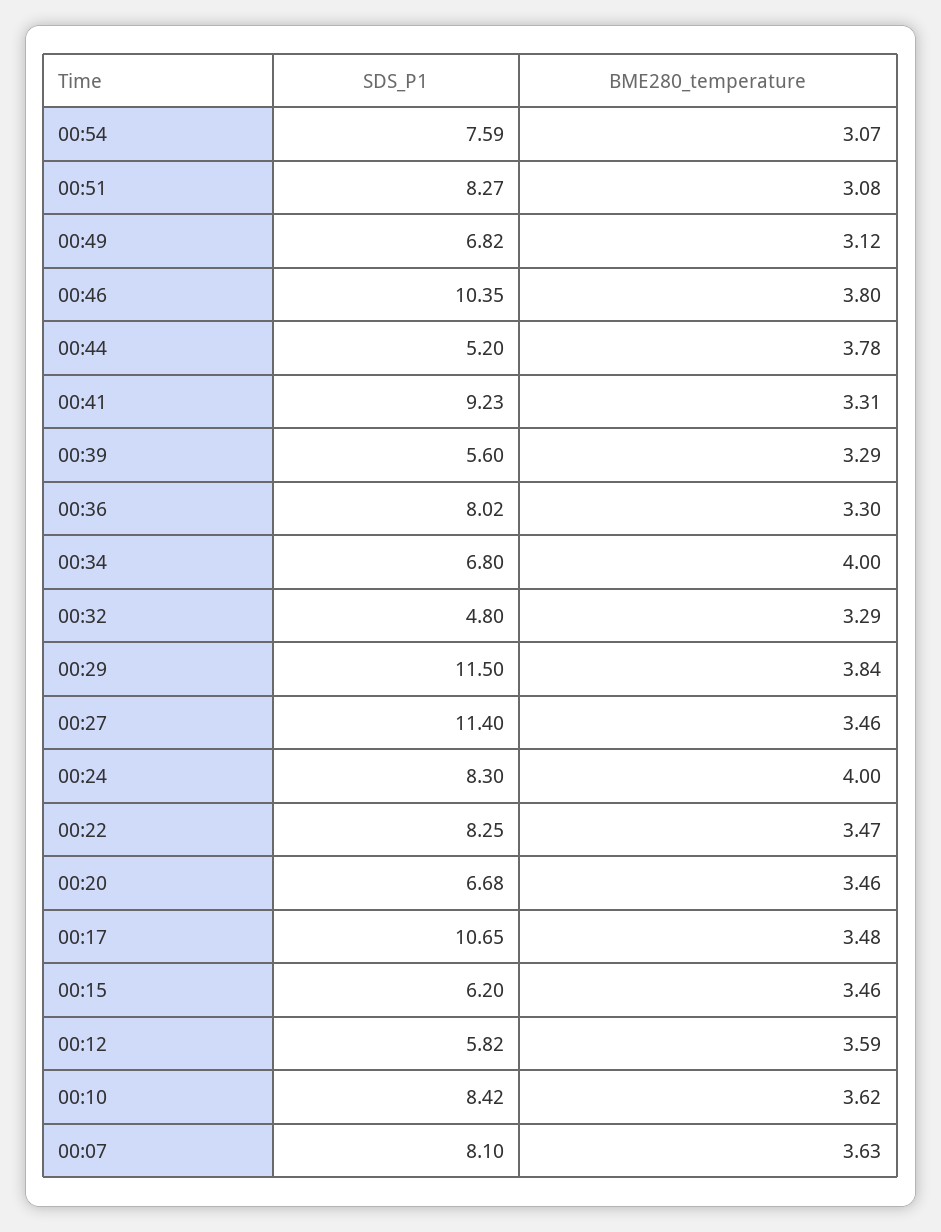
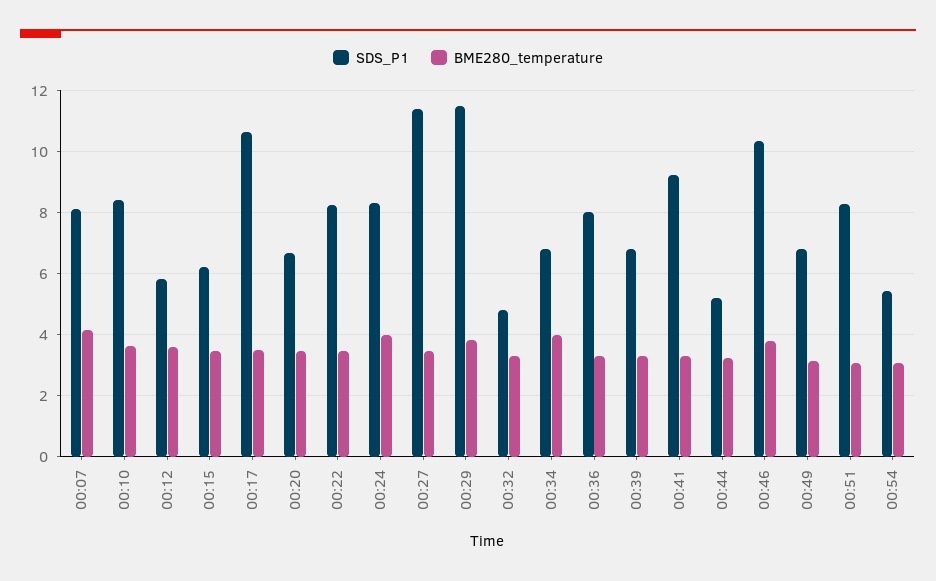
  {
    "SDS_P1": {
-     "00:54": 7.59,
+     "00:54": 5.4,
      "00:51": 8.27,
      "00:49": 6.82,
      "00:46": 10.35,
      "00:44": 5.2,
      "00:41": 9.23,
-     "00:39": 5.6,
+     "00:39": 6.8,
      "00:36": 8.02,
      "00:34": 6.8,
      "00:32": 4.8,
      "00:29": 11.5,
      "00:27": 11.4,
      "00:24": 8.3,
      "00:22": 8.25,
      "00:20": 6.68,
      "00:17": 10.65,
      "00:15": 6.2,
      "00:12": 5.82,
      "00:10": 8.42,
      "00:07": 8.1
    },
    "BME280_temperature": {
      "00:54": 3.07,
      "00:51": 3.08,
      "00:49": 3.12,
      "00:46": 3.8,
-     "00:44": 3.78,
+     "00:44": 3.2,
      "00:41": 3.31,
      "00:39": 3.29,
      "00:36": 3.3,
      "00:34": 4,
      "00:32": 3.29,
      "00:29": 3.84,
      "00:27": 3.46,
      "00:24": 4,
      "00:22": 3.47,
      "00:20": 3.46,
      "00:17": 3.48,
      "00:15": 3.46,
      "00:12": 3.59,
      "00:10": 3.62,
-     "00:07": 3.63
+     "00:07": 4.2
    }
  }

